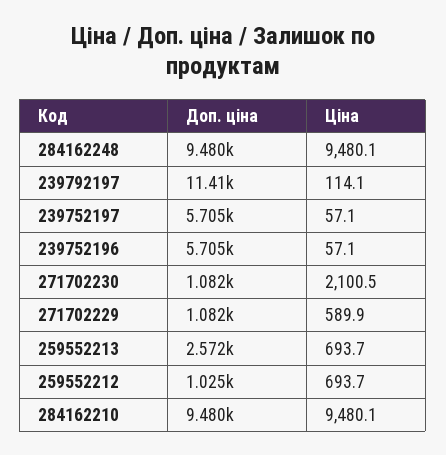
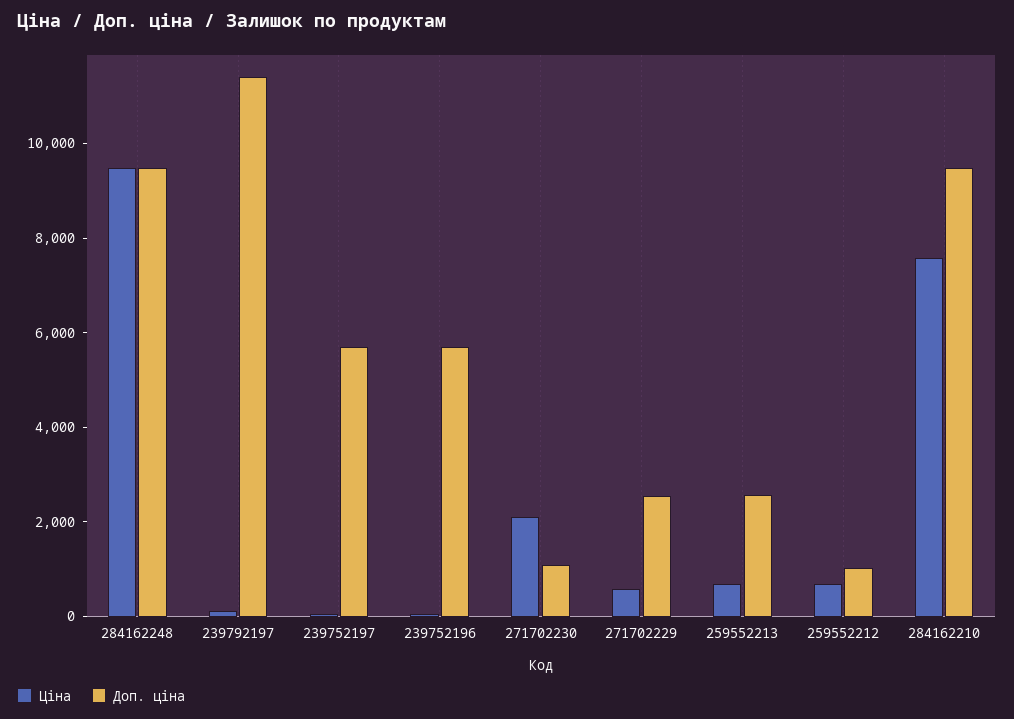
  {
    "Доп. ціна": {
      "284162248": 9480,
      "239792197": 11410,
      "239752197": 5705,
      "239752196": 5705,
      "271702230": 1082,
-     "271702229": 1082,
+     "271702229": 2500,
      "259552213": 2572,
      "259552212": 1025,
      "284162210": 9480
    },
    "Ціна": {
      "284162248": 9480.1,
      "239792197": 114.1,
      "239752197": 57.1,
      "239752196": 57.1,
      "271702230": 2100.5,
      "271702229": 589.9,
      "259552213": 693.7,
      "259552212": 693.7,
-     "284162210": 9480.1
+     "284162210": 7500
    }
  }

